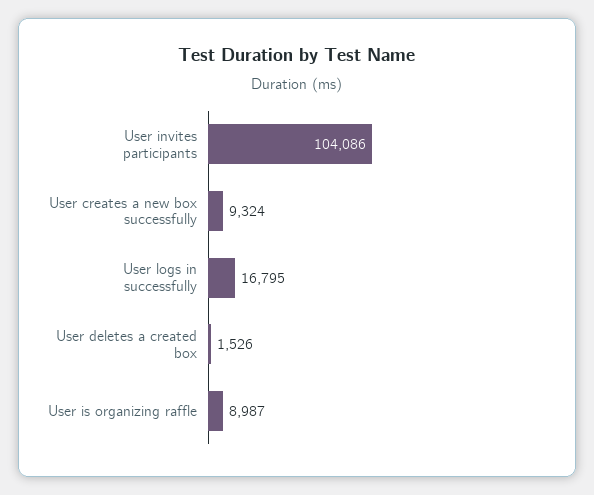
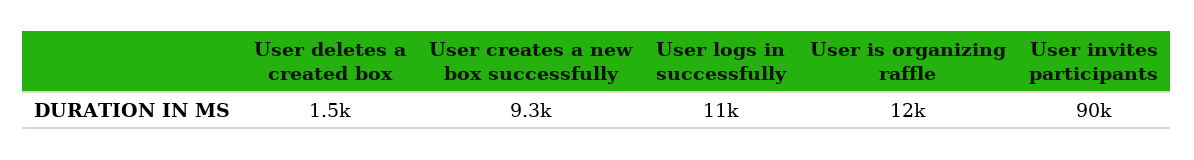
  {
-   "User invites participants": 104086,
+   "User invites participants": 90000,
    "User creates a new box successfully": 9324,
-   "User logs in successfully": 16795,
+   "User logs in successfully": 11000,
    "User deletes a created box": 1526,
-   "User is organizing raffle": 8987
+   "User is organizing raffle": 12000
  }

